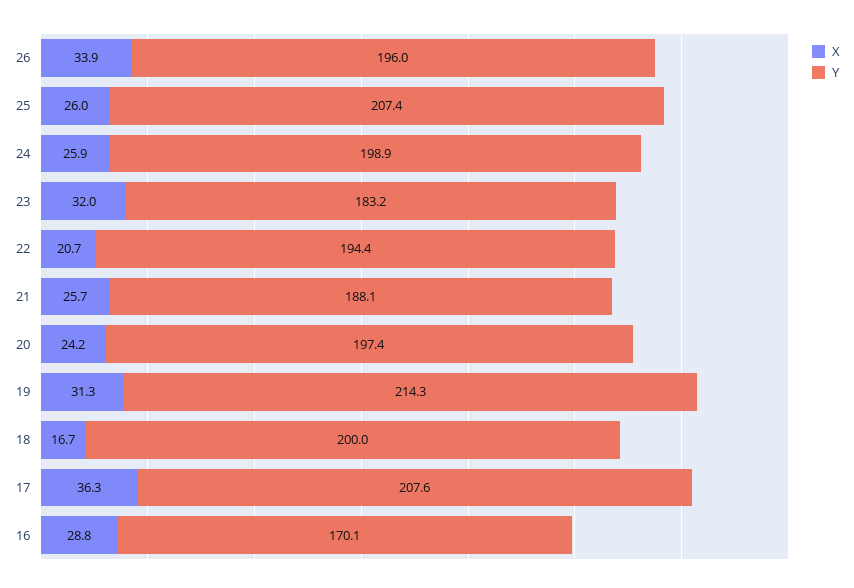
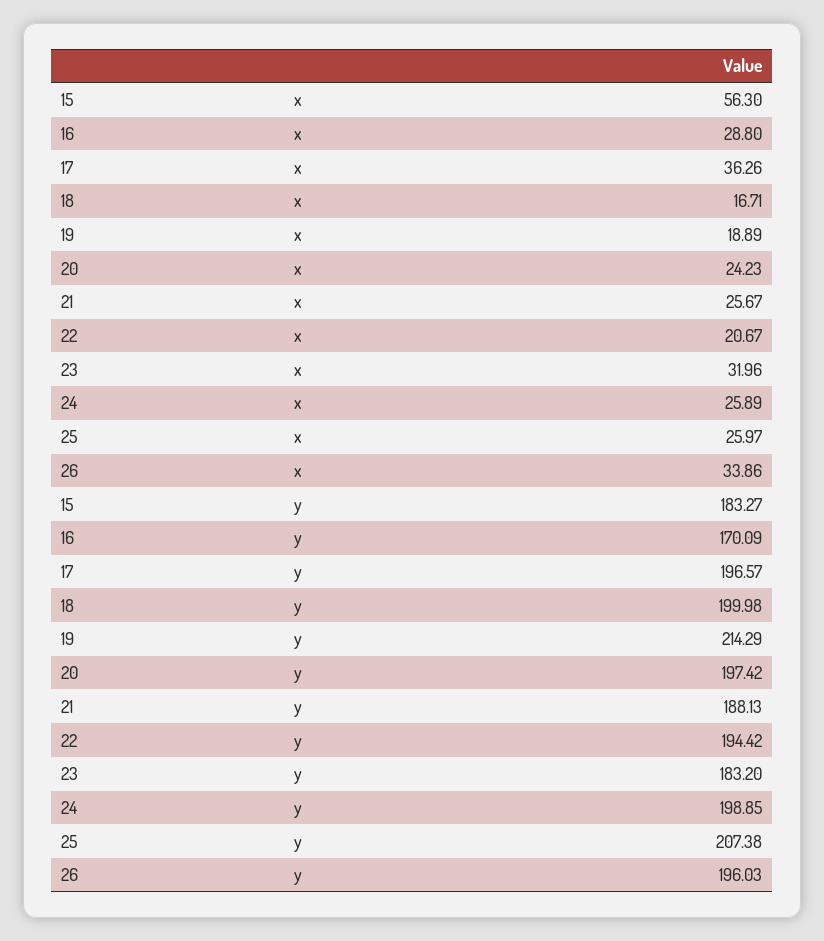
  {
    "X": {
      "26": 33.86,
      "25": 25.97,
      "24": 25.89,
      "23": 31.96,
      "22": 20.67,
      "21": 25.67,
      "20": 24.23,
-     "19": 31.3,
+     "19": 18.89,
      "18": 16.71,
      "17": 36.26,
-     "16": 28.8
+     "16": 28.8,
+     "15": 56.3
    },
    "Y": {
      "26": 196.03,
      "25": 207.38,
      "24": 198.85,
      "23": 183.2,
      "22": 194.42,
      "21": 188.13,
      "20": 197.42,
      "19": 214.29,
      "18": 199.98,
-     "17": 207.6,
+     "17": 196.57,
-     "16": 170.09
+     "16": 170.09,
+     "15": 183.27
    }
  }

